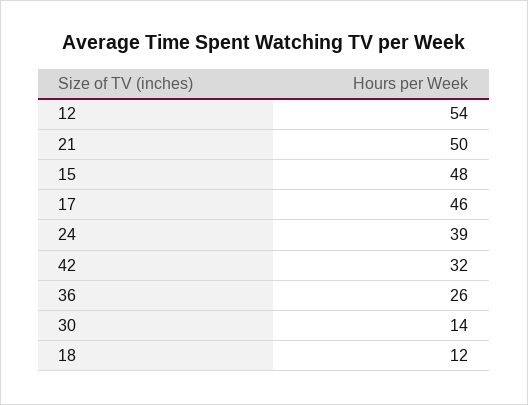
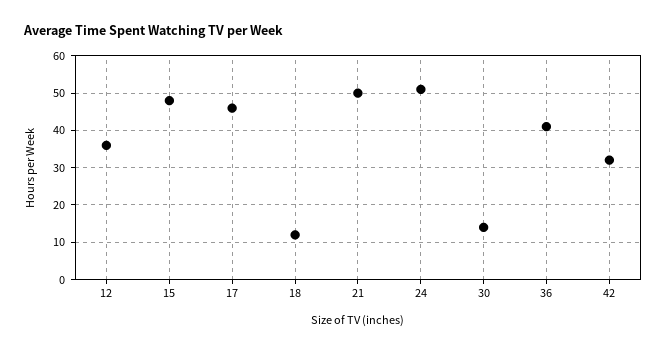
  {
-   "12": 54,
+   "12": 35,
    "21": 50,
    "15": 48,
    "17": 46,
-   "24": 39,
+   "24": 50,
    "42": 32,
-   "36": 26,
+   "36": 40,
    "30": 14,
    "18": 12
  }

